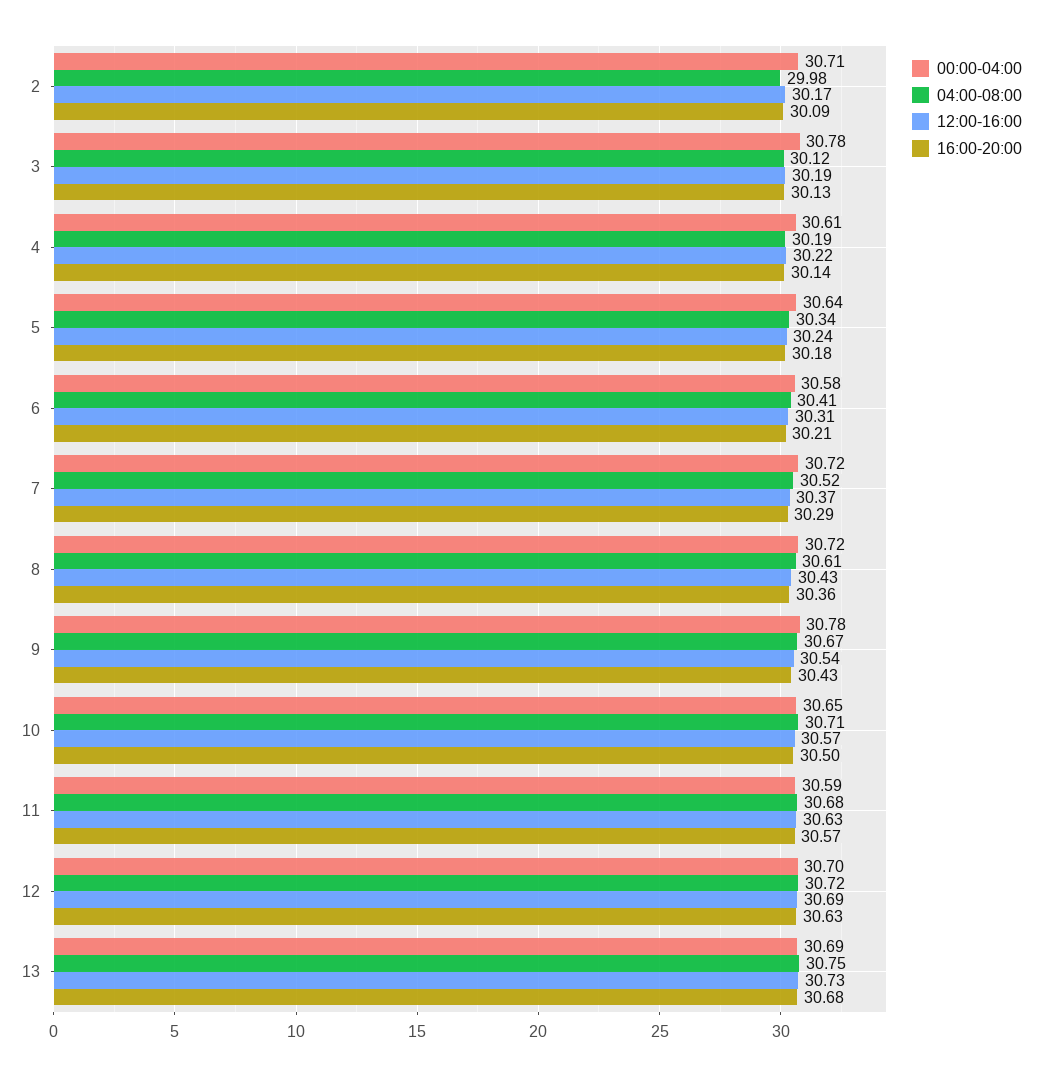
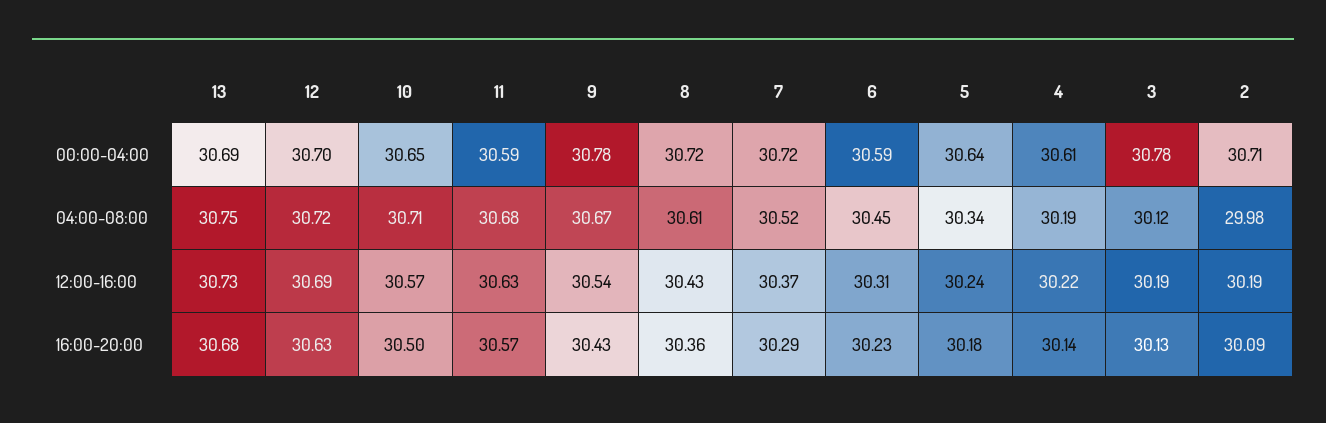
  {
    "00:00-04:00": {
      "2": 30.71,
      "3": 30.78,
      "4": 30.61,
      "5": 30.64,
-     "6": 30.58,
+     "6": 30.59,
      "7": 30.72,
      "8": 30.72,
      "9": 30.78,
      "10": 30.65,
      "11": 30.59,
      "12": 30.7,
      "13": 30.69
    },
    "04:00-08:00": {
      "2": 29.98,
      "3": 30.12,
      "4": 30.19,
      "5": 30.34,
-     "6": 30.41,
+     "6": 30.45,
      "7": 30.52,
      "8": 30.61,
      "9": 30.67,
      "10": 30.71,
      "11": 30.68,
      "12": 30.72,
      "13": 30.75
    },
    "12:00-16:00": {
-     "2": 30.17,
+     "2": 30.19,
      "3": 30.19,
      "4": 30.22,
      "5": 30.24,
      "6": 30.31,
      "7": 30.37,
      "8": 30.43,
      "9": 30.54,
      "10": 30.57,
      "11": 30.63,
      "12": 30.69,
      "13": 30.73
    },
    "16:00-20:00": {
      "2": 30.09,
      "3": 30.13,
      "4": 30.14,
      "5": 30.18,
-     "6": 30.21,
+     "6": 30.23,
      "7": 30.29,
      "8": 30.36,
      "9": 30.43,
      "10": 30.5,
      "11": 30.57,
      "12": 30.63,
      "13": 30.68
    }
  }

